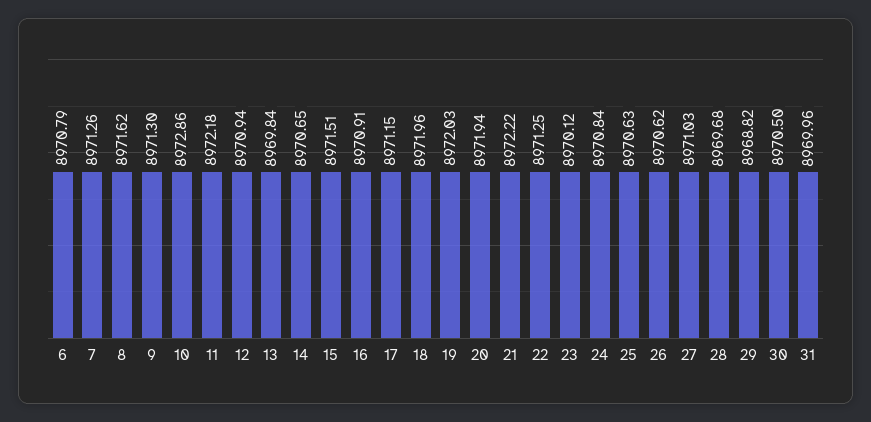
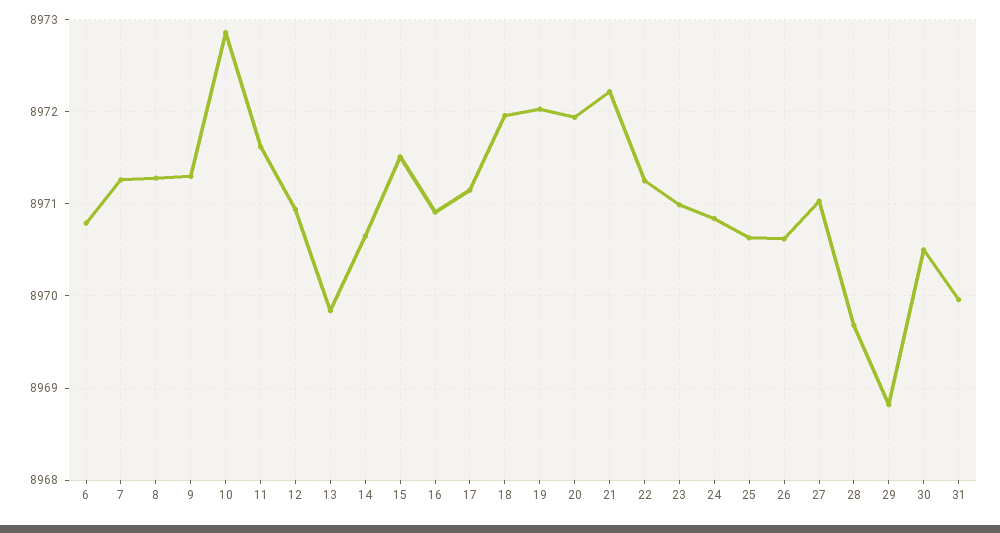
  {
    "6": 8970.79,
    "7": 8971.26,
-   "8": 8971.62,
+   "8": 8971.3,
    "9": 8971.3,
    "10": 8972.86,
-   "11": 8972.18,
+   "11": 8971.6,
    "12": 8970.94,
    "13": 8969.84,
    "14": 8970.65,
    "15": 8971.51,
    "16": 8970.91,
    "17": 8971.15,
    "18": 8971.96,
    "19": 8972.03,
    "20": 8971.94,
    "21": 8972.22,
    "22": 8971.25,
-   "23": 8970.12,
+   "23": 8971,
    "24": 8970.84,
    "25": 8970.63,
    "26": 8970.62,
    "27": 8971.03,
    "28": 8969.68,
    "29": 8968.82,
    "30": 8970.5,
    "31": 8969.96
  }

